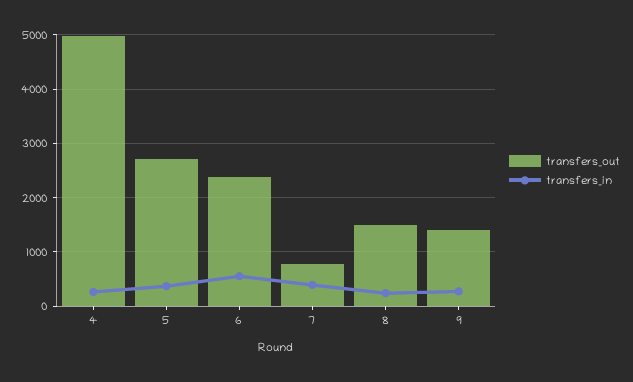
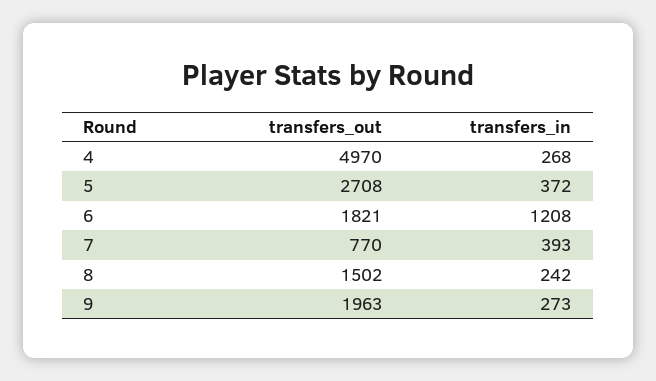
  {
    "transfers_out": {
      "4": 4970,
      "5": 2708,
-     "6": 2400,
+     "6": 1821,
      "7": 770,
      "8": 1502,
-     "9": 1400
+     "9": 1963
    },
    "transfers_in": {
      "4": 268,
      "5": 372,
-     "6": 600,
+     "6": 1208,
      "7": 393,
      "8": 242,
      "9": 273
    }
  }

